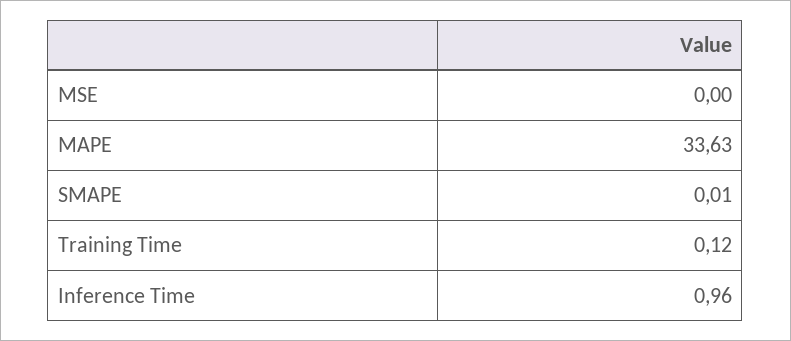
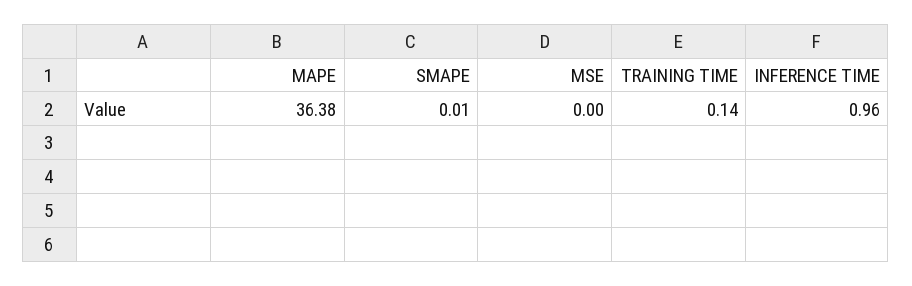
  {
    "MSE": 0,
-   "MAPE": 33.63,
+   "MAPE": 36.38,
    "SMAPE": 0.01,
-   "Training Time": 0.12,
+   "Training Time": 0.14,
    "Inference Time": 0.96
  }

